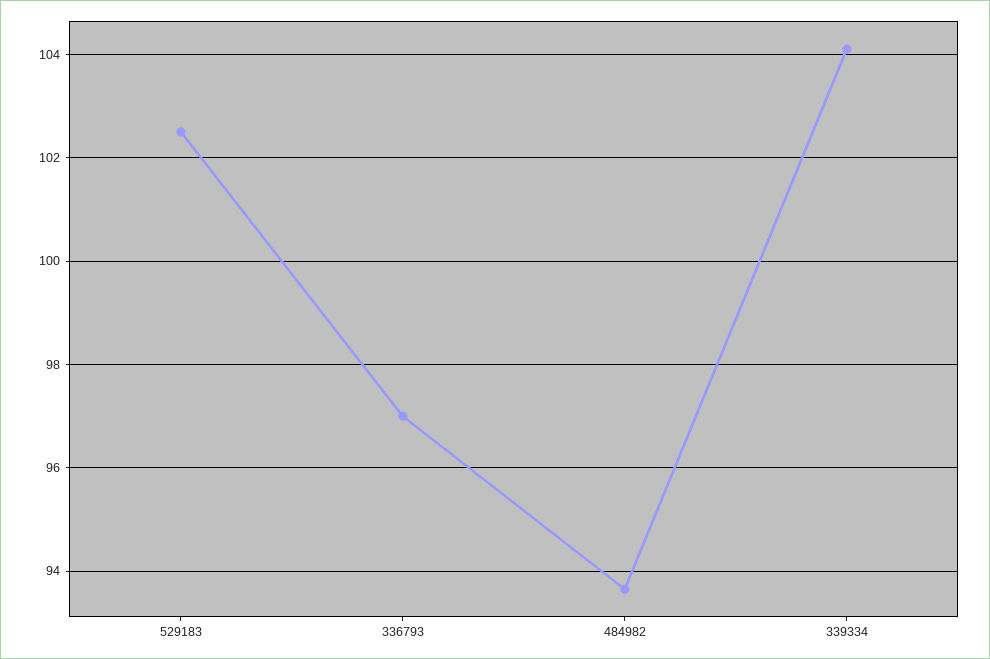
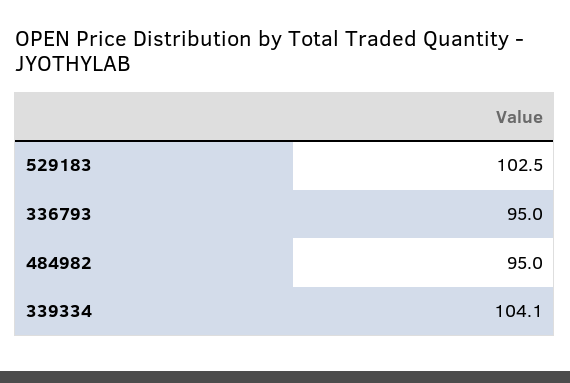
  {
    "529183": 102.5,
-   "336793": 97,
+   "336793": 95,
-   "484982": 93.6,
+   "484982": 95,
    "339334": 104.1
  }

